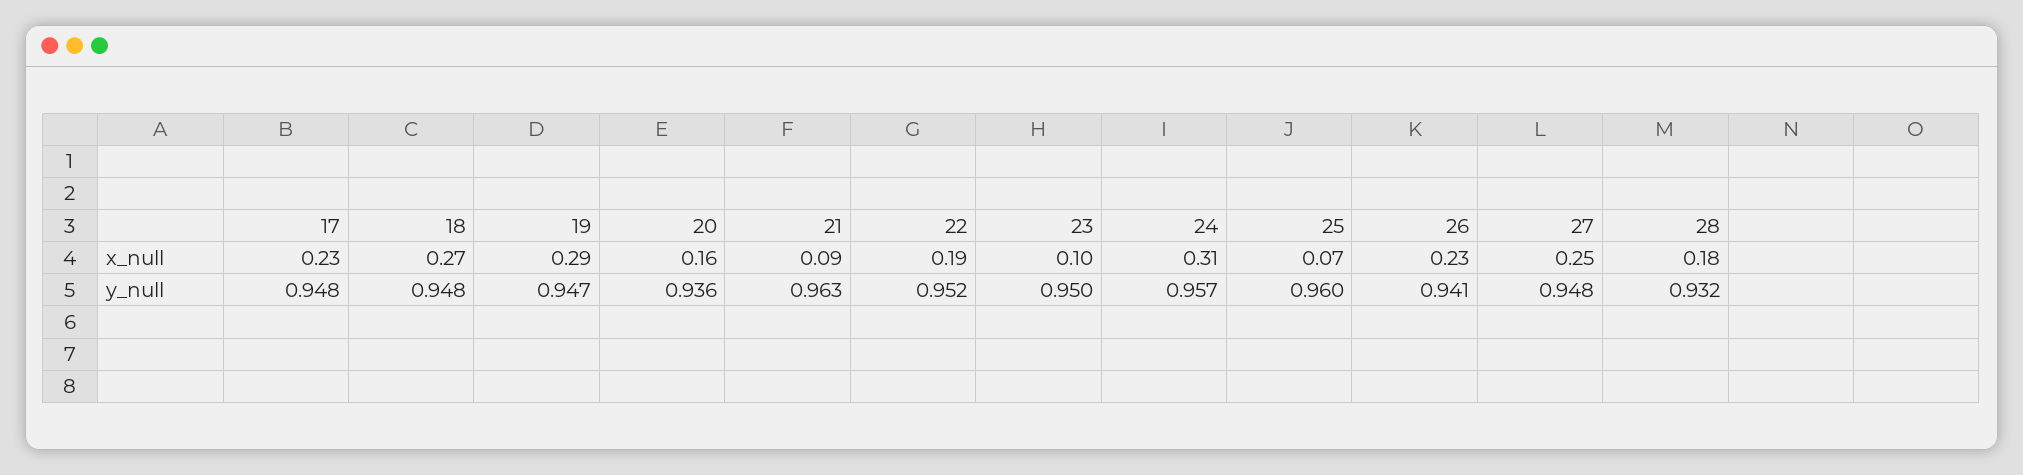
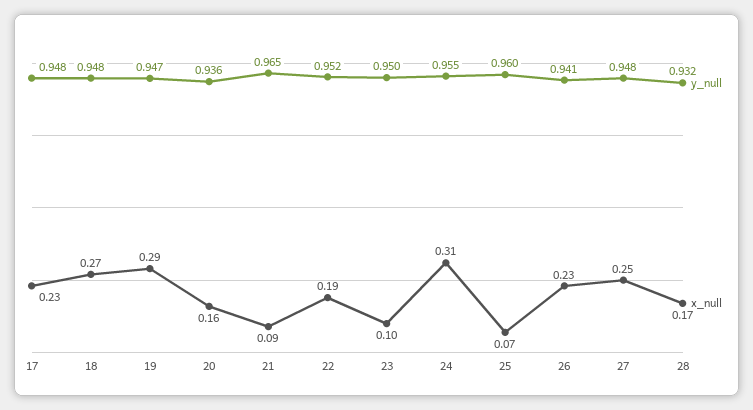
  {
    "x_null": {
      "17": 0.23,
      "18": 0.27,
      "19": 0.29,
      "20": 0.16,
      "21": 0.09,
      "22": 0.19,
      "23": 0.1,
      "24": 0.31,
      "25": 0.07,
      "26": 0.23,
      "27": 0.25,
-     "28": 0.18
+     "28": 0.17
    },
    "y_null": {
      "17": 0.948,
      "18": 0.948,
      "19": 0.947,
      "20": 0.936,
-     "21": 0.963,
+     "21": 0.965,
      "22": 0.952,
      "23": 0.95,
-     "24": 0.957,
+     "24": 0.955,
      "25": 0.96,
      "26": 0.941,
      "27": 0.948,
      "28": 0.932
    }
  }

